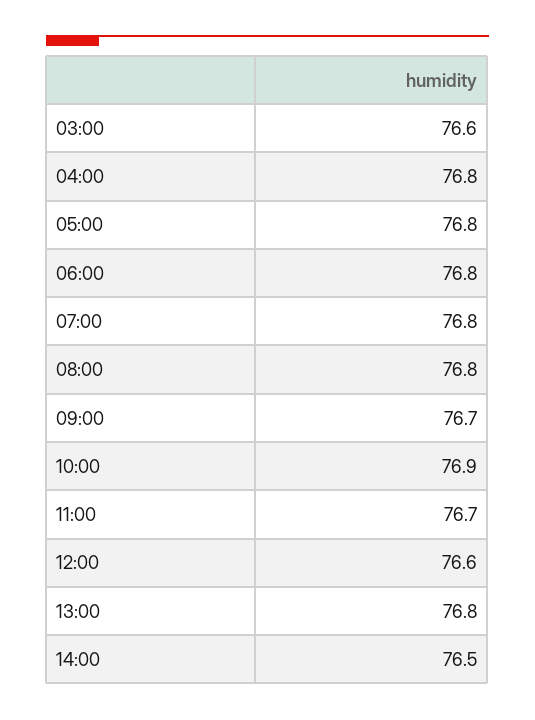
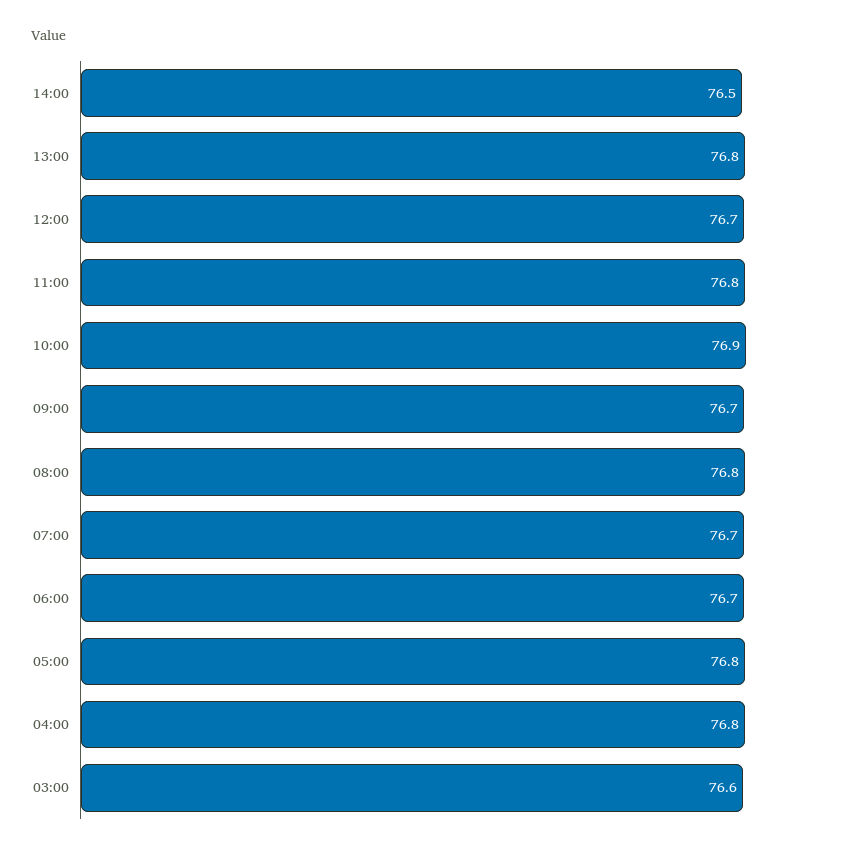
  {
    "03:00": 76.6,
    "04:00": 76.8,
    "05:00": 76.8,
-   "06:00": 76.8,
+   "06:00": 76.7,
-   "07:00": 76.8,
+   "07:00": 76.7,
    "08:00": 76.8,
    "09:00": 76.7,
    "10:00": 76.9,
-   "11:00": 76.7,
+   "11:00": 76.8,
-   "12:00": 76.6,
+   "12:00": 76.7,
    "13:00": 76.8,
    "14:00": 76.5
  }

